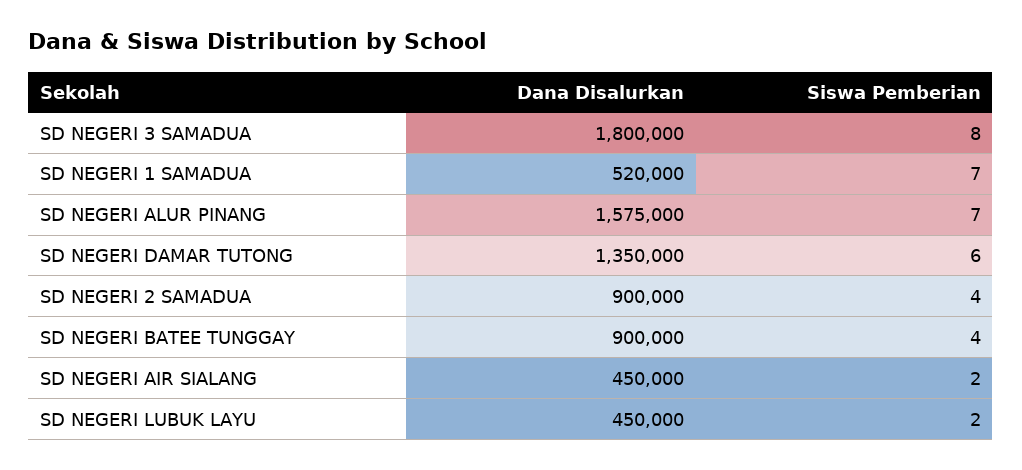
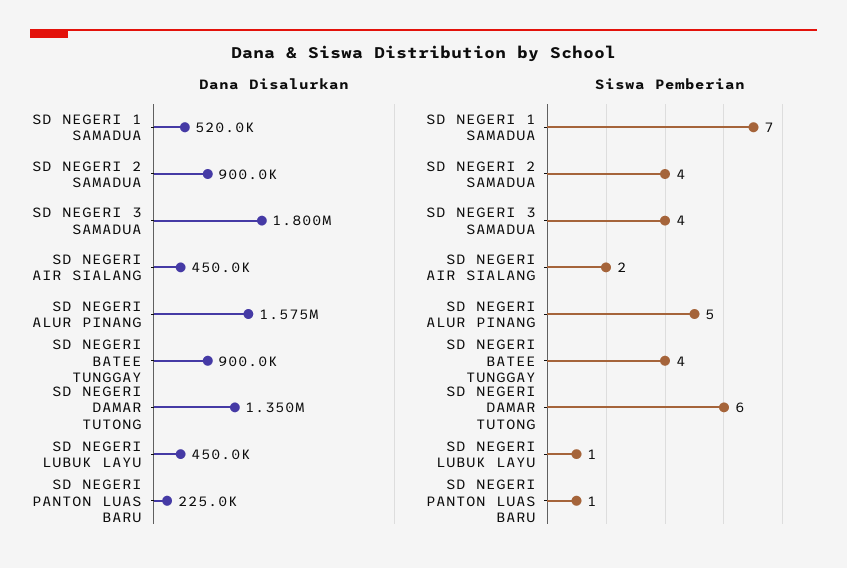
  {
    "Dana Disalurkan": {
      "SD NEGERI 3 SAMADUA": 1800000,
      "SD NEGERI 1 SAMADUA": 520000,
      "SD NEGERI ALUR PINANG": 1575000,
      "SD NEGERI DAMAR TUTONG": 1350000,
      "SD NEGERI 2 SAMADUA": 900000,
      "SD NEGERI BATEE TUNGGAY": 900000,
      "SD NEGERI AIR SIALANG": 450000,
-     "SD NEGERI LUBUK LAYU": 450000
+     "SD NEGERI LUBUK LAYU": 450000,
+     "SD NEGERI PANTON LUAS BARU": 225000
    },
    "Siswa Pemberian": {
-     "SD NEGERI 3 SAMADUA": 8,
+     "SD NEGERI 3 SAMADUA": 4,
      "SD NEGERI 1 SAMADUA": 7,
-     "SD NEGERI ALUR PINANG": 7,
+     "SD NEGERI ALUR PINANG": 5,
      "SD NEGERI DAMAR TUTONG": 6,
      "SD NEGERI 2 SAMADUA": 4,
      "SD NEGERI BATEE TUNGGAY": 4,
      "SD NEGERI AIR SIALANG": 2,
-     "SD NEGERI LUBUK LAYU": 2
+     "SD NEGERI LUBUK LAYU": 1,
+     "SD NEGERI PANTON LUAS BARU": 1
    }
  }

